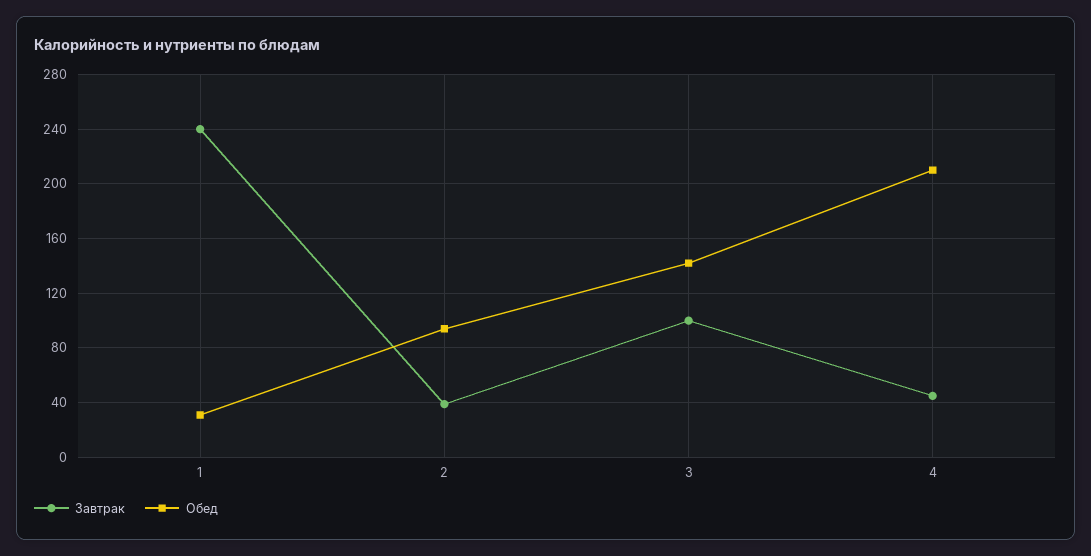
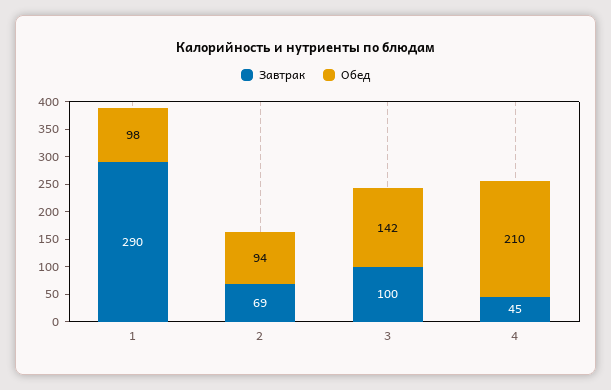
  {
    "Завтрак": {
-     "1": 240,
+     "1": 290,
-     "2": 40,
+     "2": 69,
      "3": 100,
      "4": 45
    },
    "Обед": {
-     "1": 30,
+     "1": 98,
      "2": 94,
      "3": 142,
      "4": 210
    }
  }

